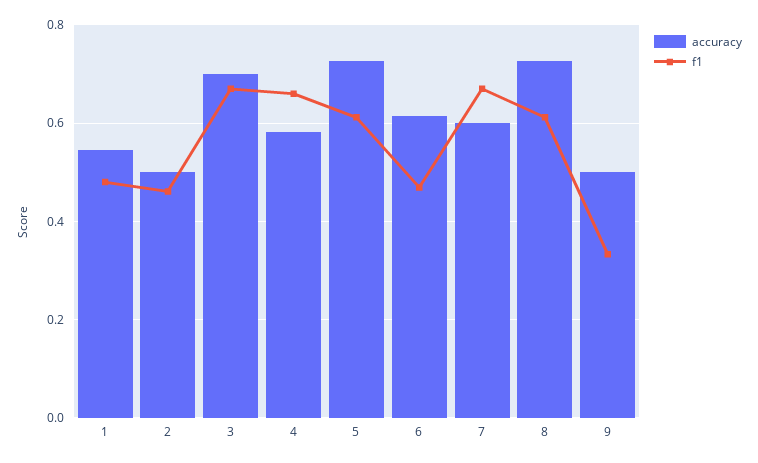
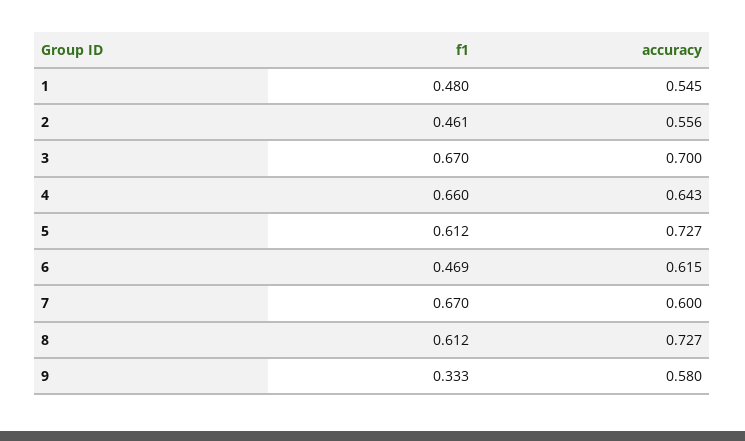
  {
    "accuracy": {
      "1": 0.545,
-     "2": 0.5,
+     "2": 0.556,
      "3": 0.7,
-     "4": 0.58,
+     "4": 0.643,
      "5": 0.727,
      "6": 0.615,
      "7": 0.6,
      "8": 0.727,
-     "9": 0.5
+     "9": 0.58
    },
    "f1": {
      "1": 0.48,
      "2": 0.461,
      "3": 0.67,
      "4": 0.66,
      "5": 0.612,
      "6": 0.469,
      "7": 0.67,
      "8": 0.612,
      "9": 0.333
    }
  }

